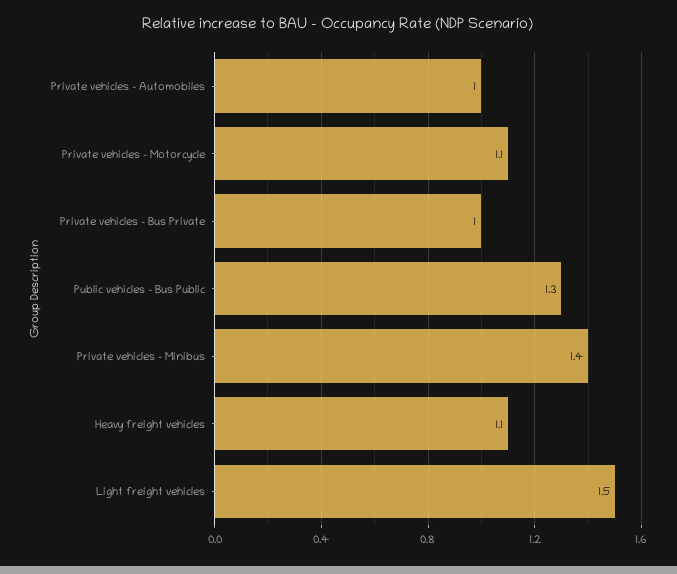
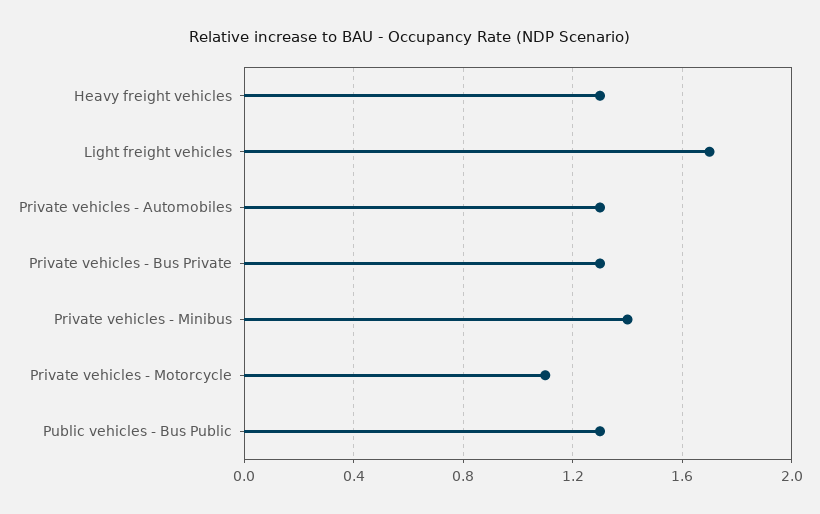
  {
-   "Private vehicles - Automobiles": 1,
+   "Private vehicles - Automobiles": 1.3,
    "Private vehicles - Motorcycle": 1.1,
-   "Private vehicles - Bus Private": 1,
+   "Private vehicles - Bus Private": 1.3,
    "Public vehicles - Bus Public": 1.3,
    "Private vehicles - Minibus": 1.4,
-   "Heavy freight vehicles": 1.1,
+   "Heavy freight vehicles": 1.3,
-   "Light freight vehicles": 1.5
+   "Light freight vehicles": 1.7
  }

